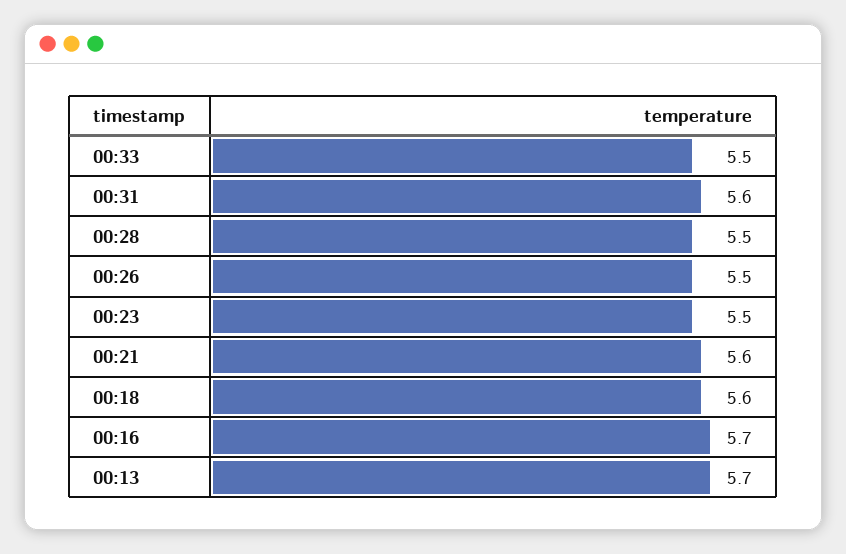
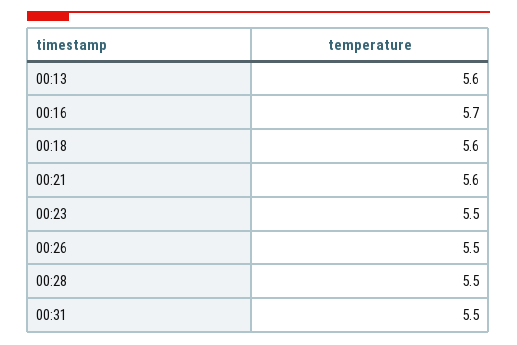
  {
-   "00:33": 5.5,
-   "00:31": 5.6,
+   "00:31": 5.5,
    "00:28": 5.5,
    "00:26": 5.5,
    "00:23": 5.5,
    "00:21": 5.6,
    "00:18": 5.6,
    "00:16": 5.7,
-   "00:13": 5.7
+   "00:13": 5.6
  }

